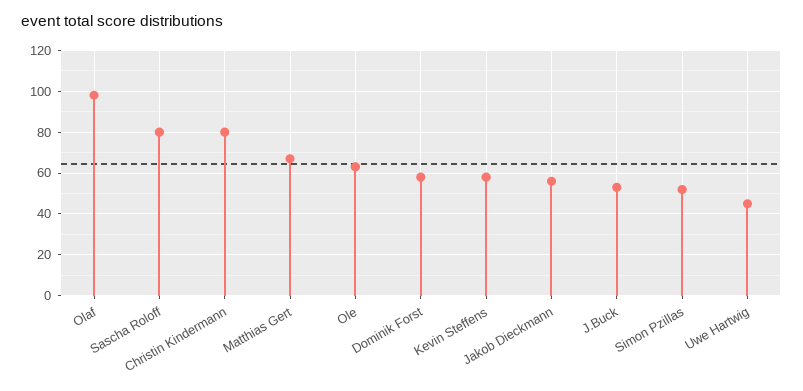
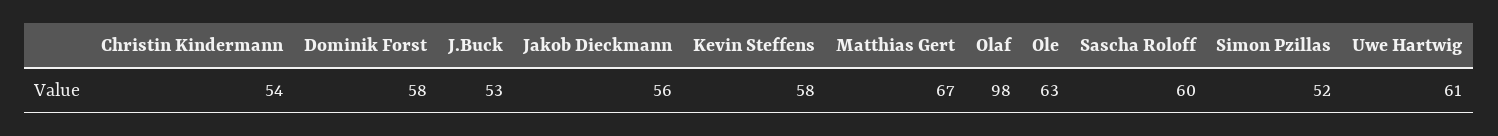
  {
    "Olaf": 98,
-   "Sascha Roloff": 80,
+   "Sascha Roloff": 60,
-   "Christin Kindermann": 80,
+   "Christin Kindermann": 54,
    "Matthias Gert": 67,
    "Ole": 63,
    "Dominik Forst": 58,
    "Kevin Steffens": 58,
    "Jakob Dieckmann": 56,
    "J.Buck": 53,
    "Simon Pzillas": 52,
-   "Uwe Hartwig": 45
+   "Uwe Hartwig": 61
  }

